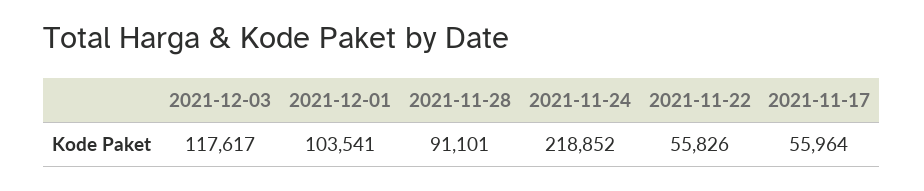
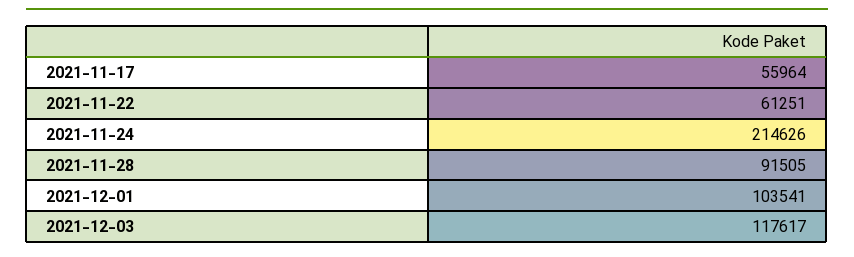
  {
    "2021-12-03": 117617,
    "2021-12-01": 103541,
-   "2021-11-28": 91101,
+   "2021-11-28": 91505,
-   "2021-11-24": 218852,
+   "2021-11-24": 214626,
-   "2021-11-22": 55826,
+   "2021-11-22": 61251,
    "2021-11-17": 55964
  }

